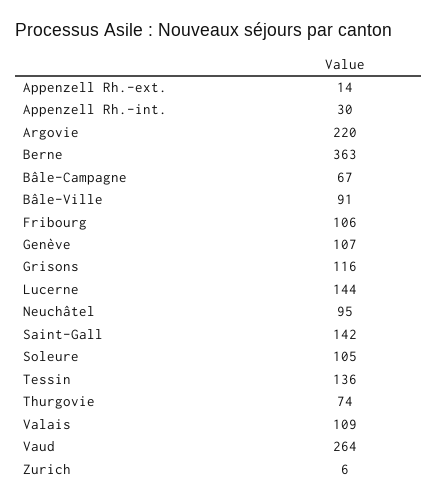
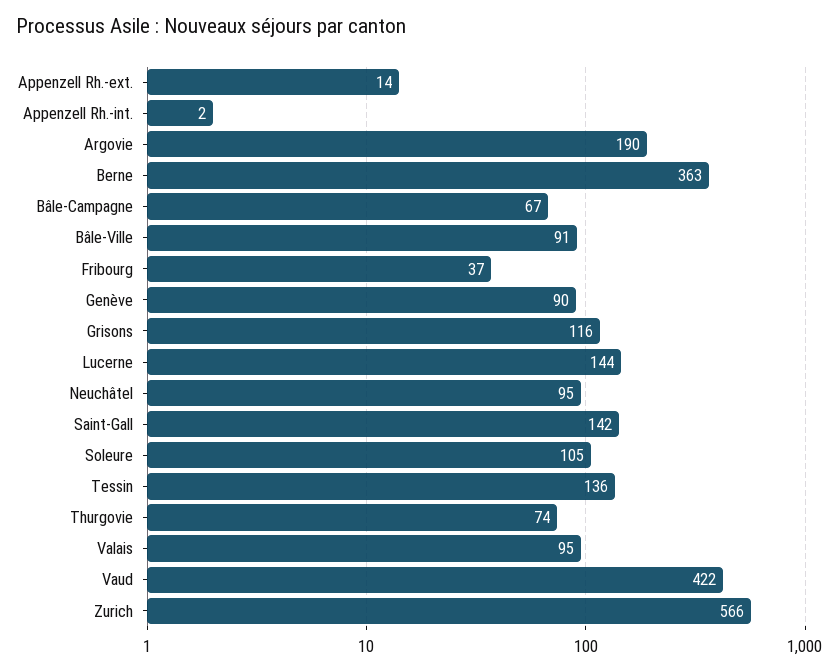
  {
    "Appenzell Rh.-ext.": 14,
-   "Appenzell Rh.-int.": 30,
+   "Appenzell Rh.-int.": 2,
-   "Argovie": 220,
+   "Argovie": 190,
    "Berne": 363,
    "Bâle-Campagne": 67,
    "Bâle-Ville": 91,
-   "Fribourg": 106,
+   "Fribourg": 37,
-   "Genève": 107,
+   "Genève": 90,
    "Grisons": 116,
    "Lucerne": 144,
    "Neuchâtel": 95,
    "Saint-Gall": 142,
    "Soleure": 105,
    "Tessin": 136,
    "Thurgovie": 74,
-   "Valais": 109,
+   "Valais": 95,
-   "Vaud": 264,
+   "Vaud": 422,
-   "Zurich": 6
+   "Zurich": 566
  }

